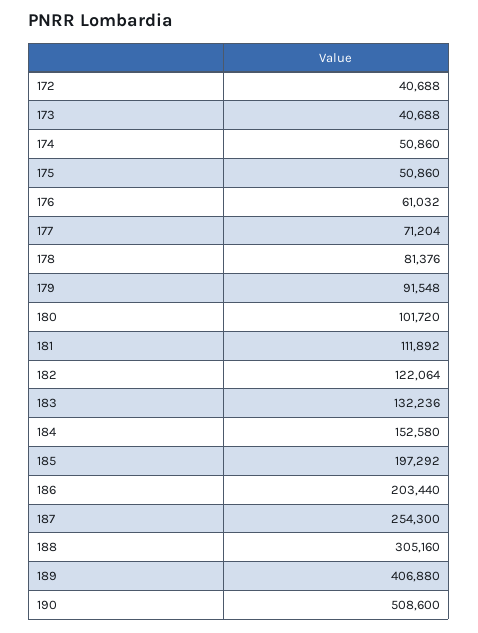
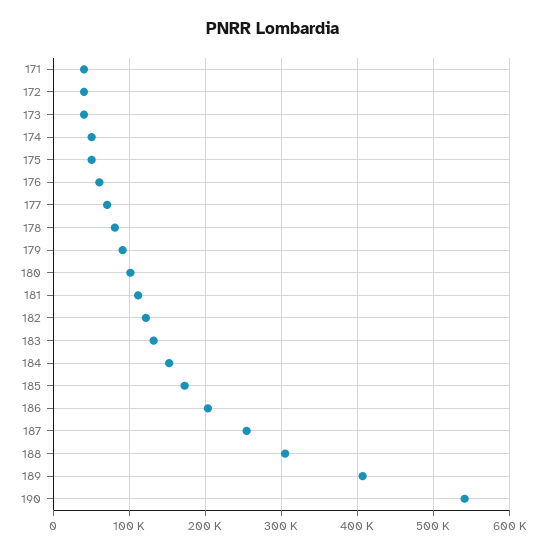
  {
    "172": 40688,
    "173": 40688,
    "174": 50860,
    "175": 50860,
    "176": 61032,
    "177": 71204,
    "178": 81376,
    "179": 91548,
    "180": 101720,
    "181": 111892,
    "182": 122064,
    "183": 132236,
    "184": 152580,
-   "185": 197292,
+   "185": 170000,
    "186": 203440,
    "187": 254300,
    "188": 305160,
    "189": 406880,
-   "190": 508600
+   "190": 540000,
+   "171": 40000
  }

